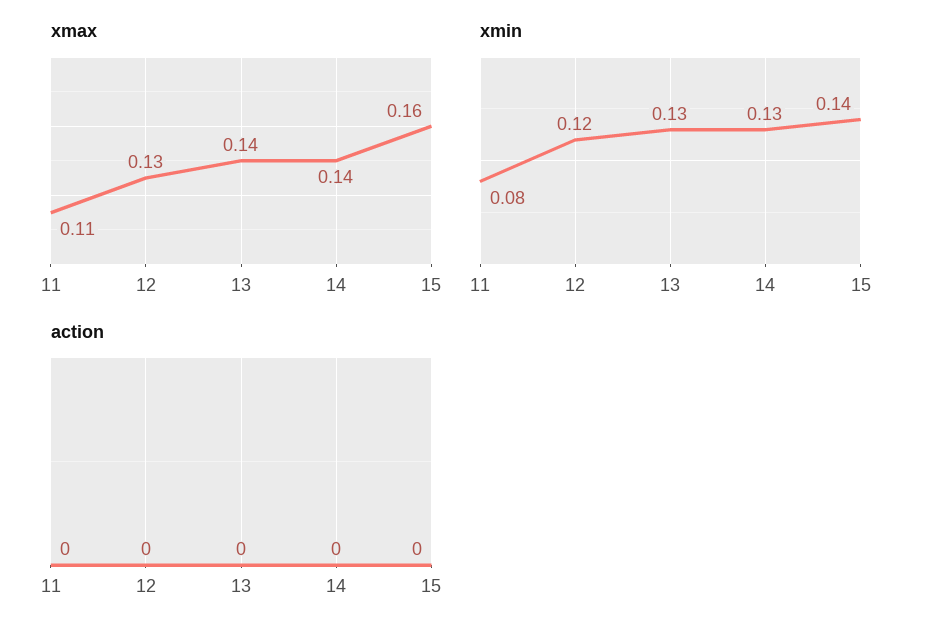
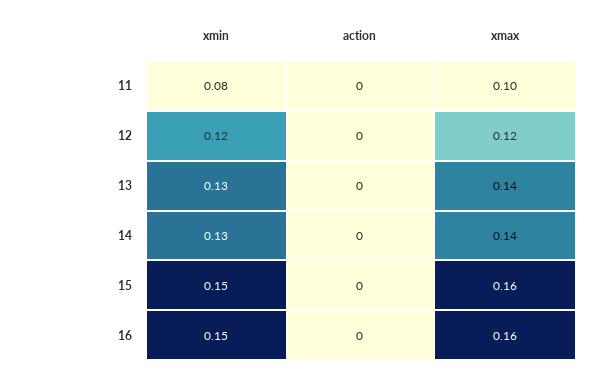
  {
    "xmax": {
-     "11": 0.11,
+     "11": 0.1,
-     "12": 0.13,
+     "12": 0.12,
      "13": 0.14,
      "14": 0.14,
-     "15": 0.16
+     "15": 0.16,
+     "16": 0.16
    },
    "xmin": {
      "11": 0.08,
      "12": 0.12,
      "13": 0.13,
      "14": 0.13,
-     "15": 0.14
+     "15": 0.15,
+     "16": 0.15
    },
    "action": {
      "11": 0,
      "12": 0,
      "13": 0,
      "14": 0,
-     "15": 0
+     "15": 0,
+     "16": 0
    }
  }

